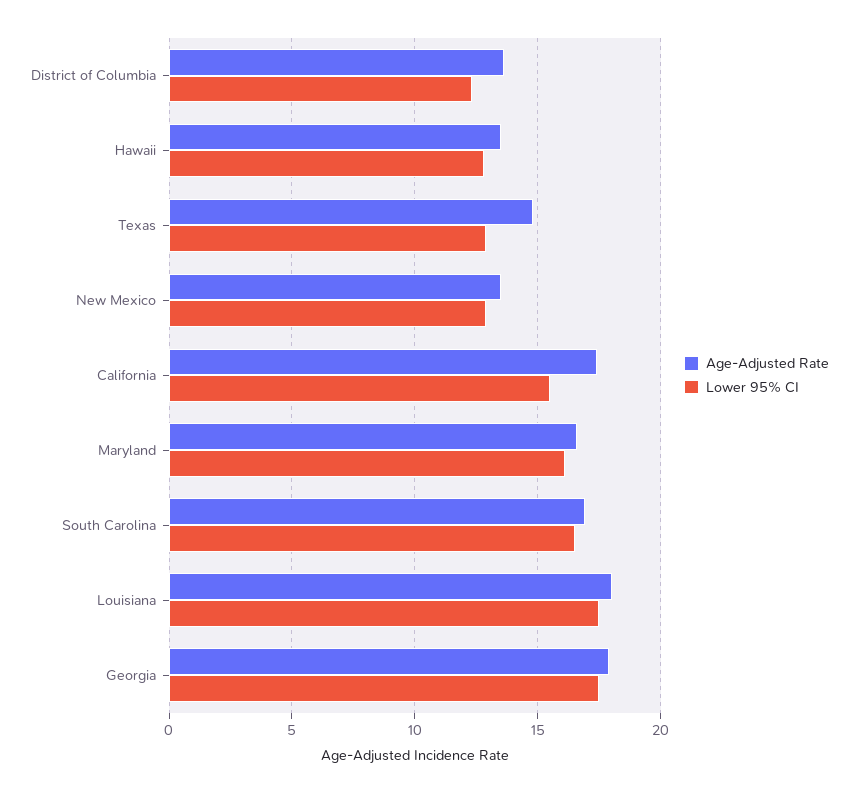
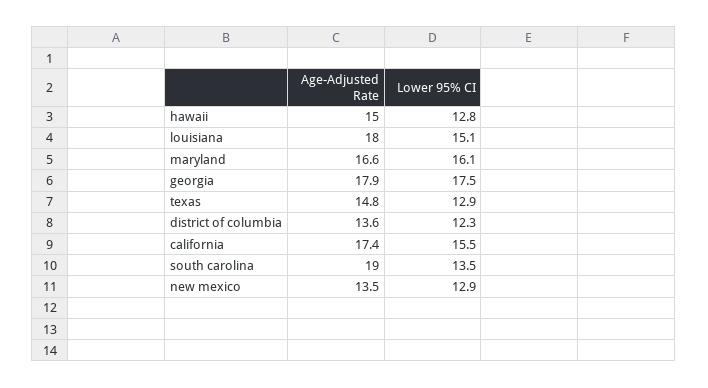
  {
    "Age-Adjusted Rate": {
      "District of Columbia": 13.6,
-     "Hawaii": 13.5,
+     "Hawaii": 15,
      "Texas": 14.8,
      "New Mexico": 13.5,
      "California": 17.4,
      "Maryland": 16.6,
-     "South Carolina": 17,
+     "South Carolina": 19,
      "Louisiana": 18,
      "Georgia": 17.9
    },
    "Lower 95% CI": {
      "District of Columbia": 12.3,
      "Hawaii": 12.8,
      "Texas": 12.9,
      "New Mexico": 12.9,
      "California": 15.5,
      "Maryland": 16.1,
-     "South Carolina": 16.5,
+     "South Carolina": 13.5,
-     "Louisiana": 17.5,
+     "Louisiana": 15.1,
      "Georgia": 17.5
    }
  }

